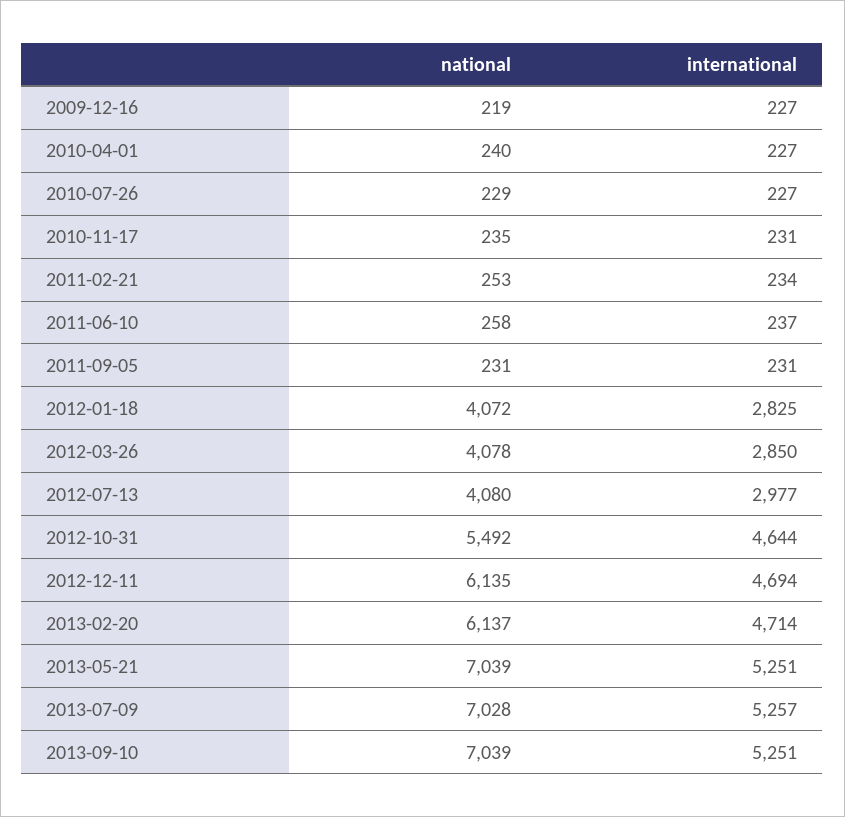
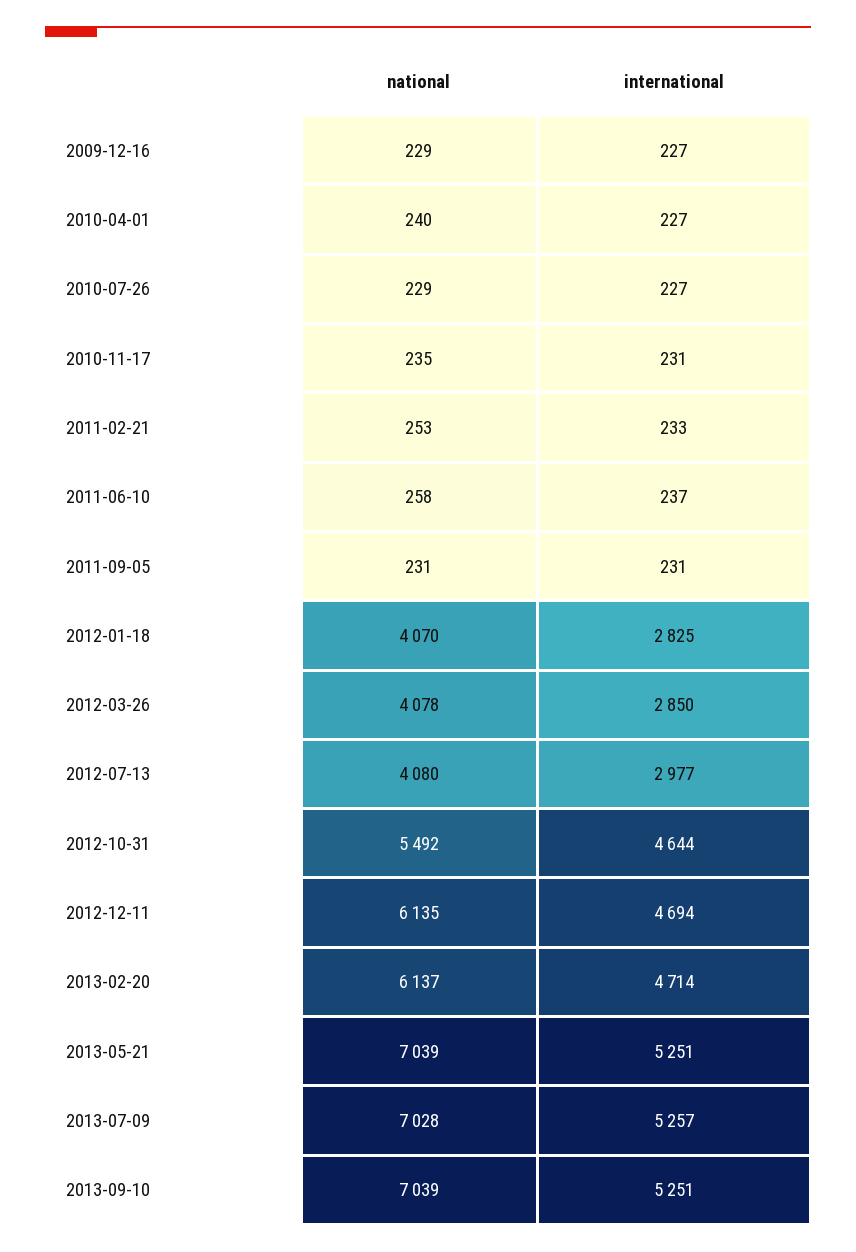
  {
    "national": {
-     "2009-12-16": 219,
+     "2009-12-16": 229,
      "2010-04-01": 240,
      "2010-07-26": 229,
      "2010-11-17": 235,
      "2011-02-21": 253,
      "2011-06-10": 258,
      "2011-09-05": 231,
-     "2012-01-18": 4072,
+     "2012-01-18": 4070,
      "2012-03-26": 4078,
      "2012-07-13": 4080,
      "2012-10-31": 5492,
      "2012-12-11": 6135,
      "2013-02-20": 6137,
      "2013-05-21": 7039,
      "2013-07-09": 7028,
      "2013-09-10": 7039
    },
    "international": {
      "2009-12-16": 227,
      "2010-04-01": 227,
      "2010-07-26": 227,
      "2010-11-17": 231,
-     "2011-02-21": 234,
+     "2011-02-21": 233,
      "2011-06-10": 237,
      "2011-09-05": 231,
      "2012-01-18": 2825,
      "2012-03-26": 2850,
      "2012-07-13": 2977,
      "2012-10-31": 4644,
      "2012-12-11": 4694,
      "2013-02-20": 4714,
      "2013-05-21": 5251,
      "2013-07-09": 5257,
      "2013-09-10": 5251
    }
  }

